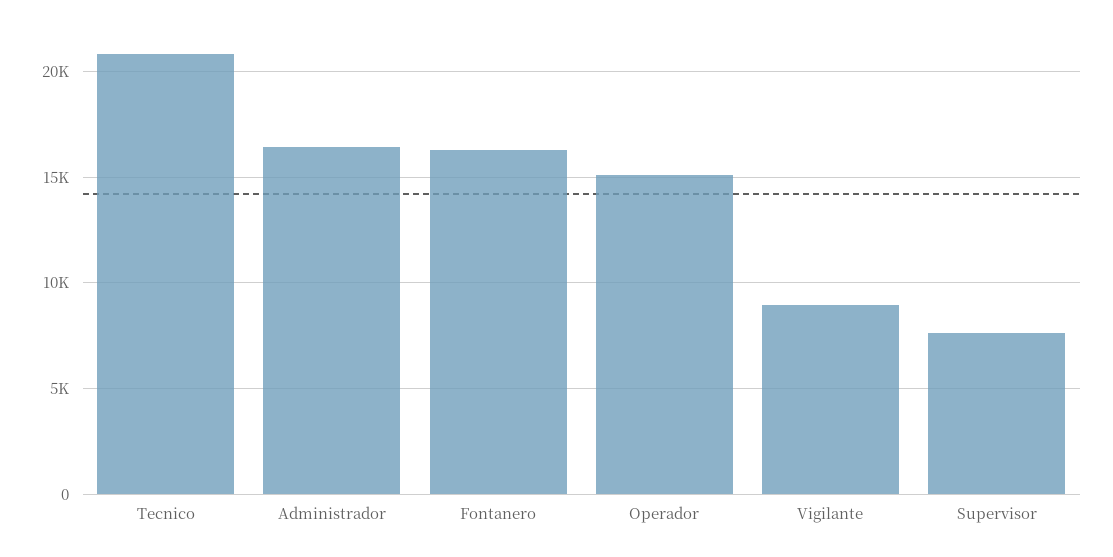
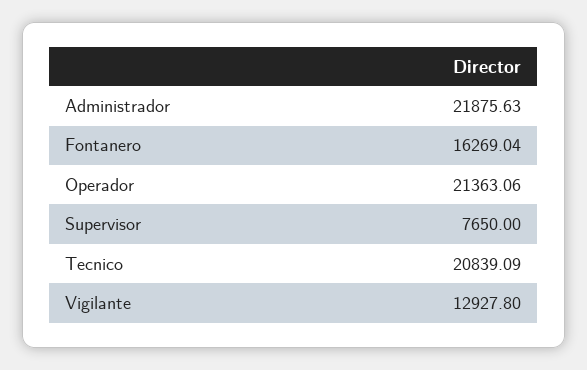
  {
    "Tecnico": 20839.09,
-   "Administrador": 16500,
+   "Administrador": 21875.63,
    "Fontanero": 16269.04,
-   "Operador": 15000,
+   "Operador": 21363.06,
-   "Vigilante": 9000,
+   "Vigilante": 12927.8,
    "Supervisor": 7650
  }

